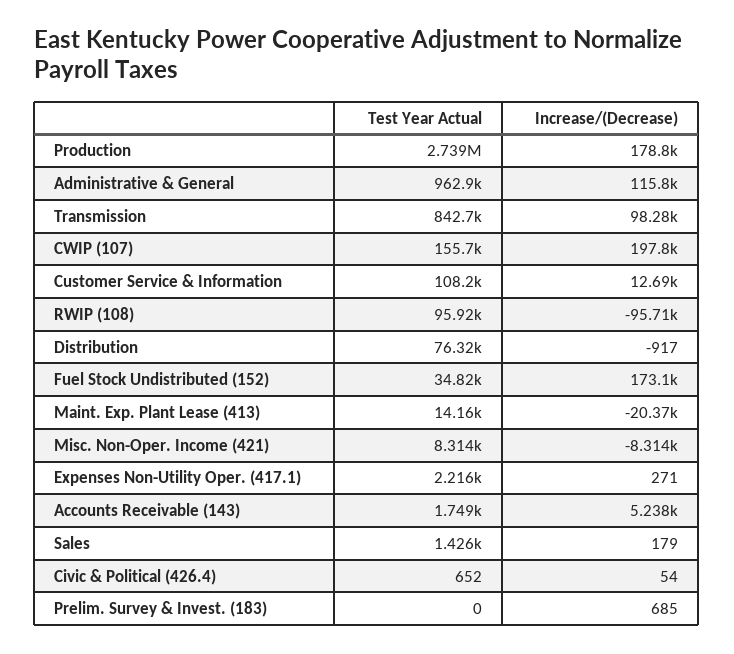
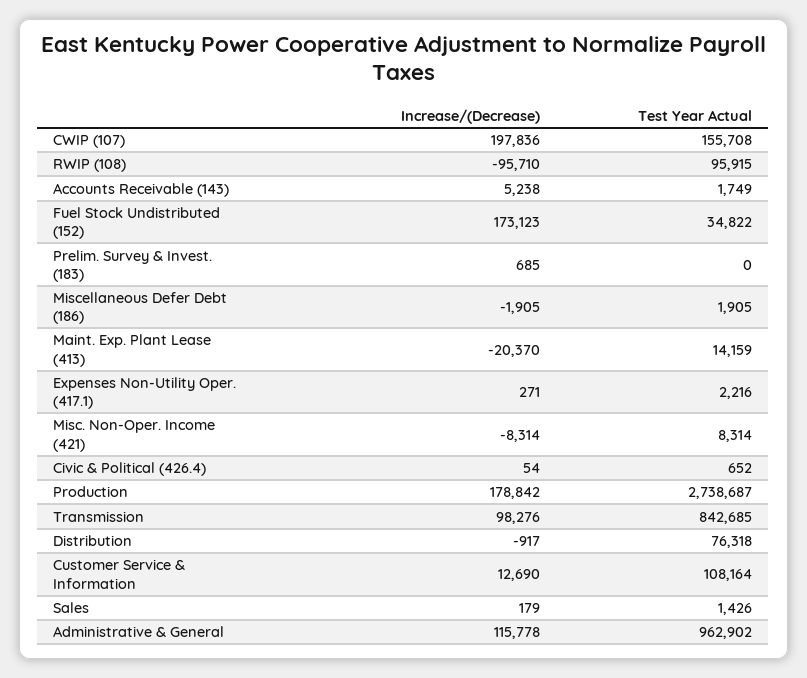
  {
    "Test Year Actual": {
      "Production": 2738687,
      "Administrative & General": 962902,
      "Transmission": 842685,
      "CWIP (107)": 155708,
      "Customer Service & Information": 108164,
      "RWIP (108)": 95915,
      "Distribution": 76318,
      "Fuel Stock Undistributed (152)": 34822,
      "Maint. Exp. Plant Lease (413)": 14159,
      "Misc. Non-Oper. Income (421)": 8314,
      "Expenses Non-Utility Oper. (417.1)": 2216,
      "Accounts Receivable (143)": 1749,
      "Sales": 1426,
      "Civic & Political (426.4)": 652,
-     "Prelim. Survey & Invest. (183)": 0
+     "Prelim. Survey & Invest. (183)": 0,
+     "Miscellaneous Defer Debt (186)": 1905
    },
    "Increase/(Decrease)": {
      "Production": 178842,
      "Administrative & General": 115778,
      "Transmission": 98276,
      "CWIP (107)": 197836,
      "Customer Service & Information": 12690,
      "RWIP (108)": -95710,
      "Distribution": -917,
      "Fuel Stock Undistributed (152)": 173123,
      "Maint. Exp. Plant Lease (413)": -20370,
      "Misc. Non-Oper. Income (421)": -8314,
      "Expenses Non-Utility Oper. (417.1)": 271,
      "Accounts Receivable (143)": 5238,
      "Sales": 179,
      "Civic & Political (426.4)": 54,
-     "Prelim. Survey & Invest. (183)": 685
+     "Prelim. Survey & Invest. (183)": 685,
+     "Miscellaneous Defer Debt (186)": -1905
    }
  }

